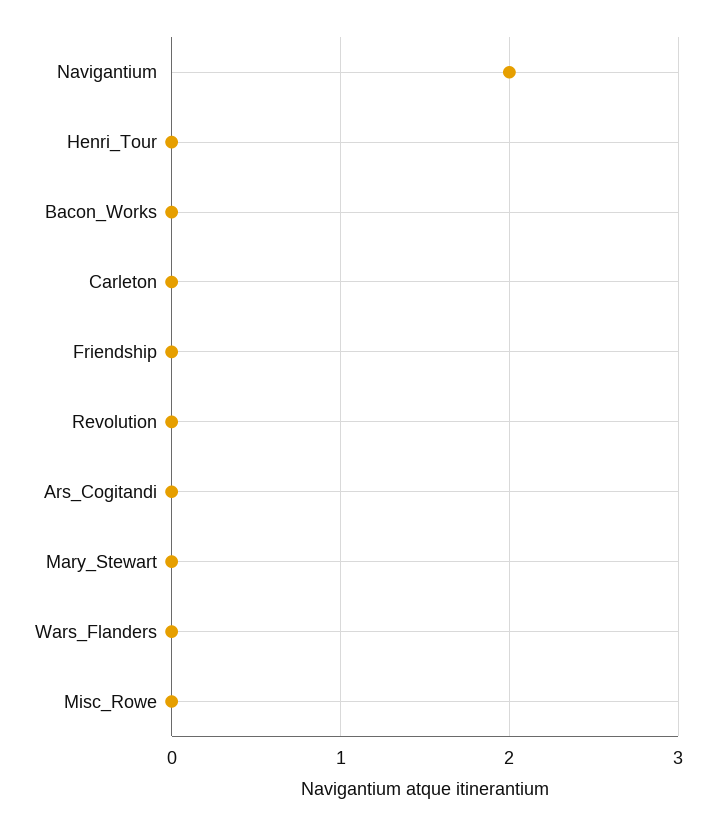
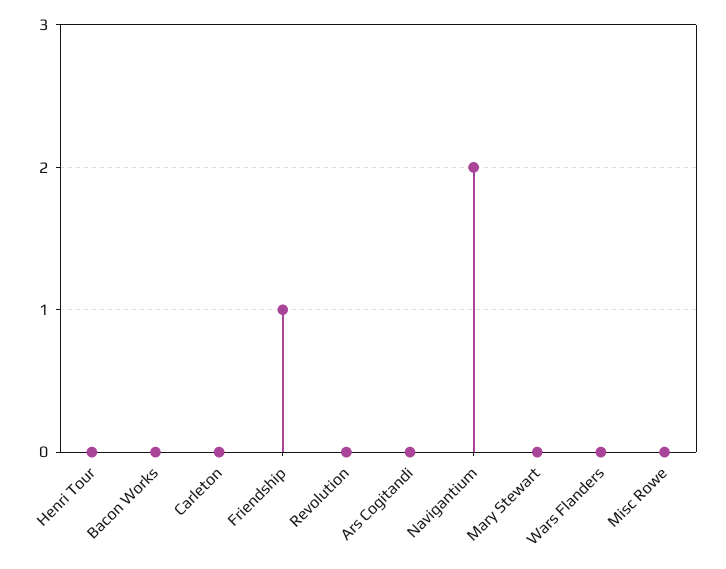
  {
    "Navigantium": 2,
    "Henri_Tour": 0,
    "Bacon_Works": 0,
    "Carleton": 0,
-   "Friendship": 0,
+   "Friendship": 1,
    "Revolution": 0,
    "Ars_Cogitandi": 0,
    "Mary_Stewart": 0,
    "Wars_Flanders": 0,
    "Misc_Rowe": 0
  }

